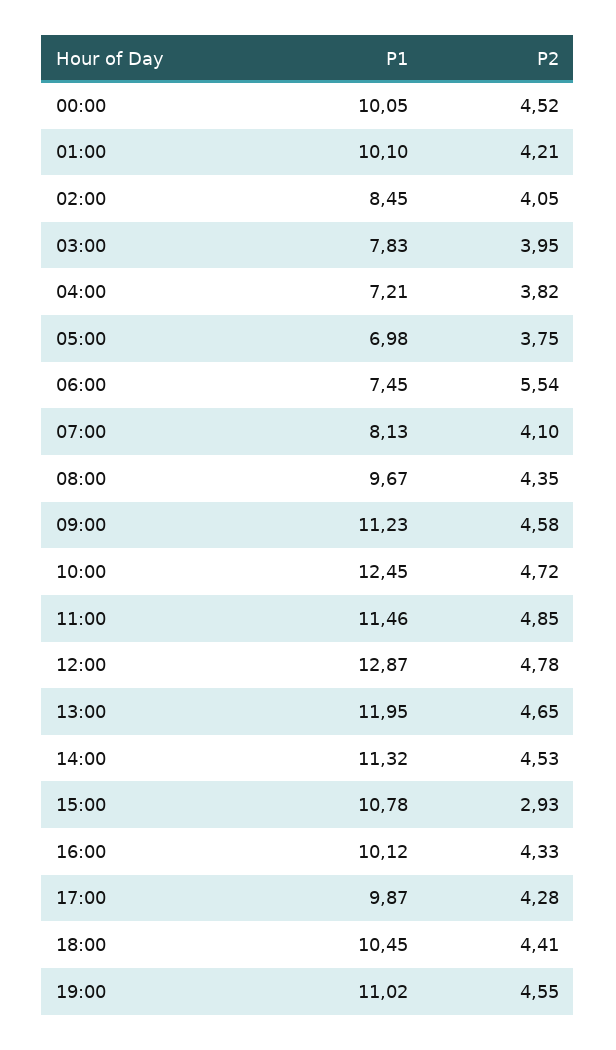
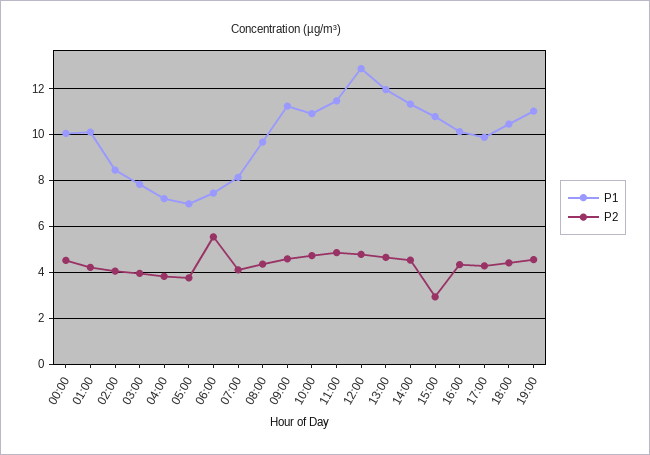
  {
    "P1": {
      "00:00": 10.05,
      "01:00": 10.1,
      "02:00": 8.45,
      "03:00": 7.83,
      "04:00": 7.21,
      "05:00": 6.98,
      "06:00": 7.45,
      "07:00": 8.13,
      "08:00": 9.67,
      "09:00": 11.23,
-     "10:00": 12.45,
+     "10:00": 11,
      "11:00": 11.46,
      "12:00": 12.87,
      "13:00": 11.95,
      "14:00": 11.32,
      "15:00": 10.78,
      "16:00": 10.12,
      "17:00": 9.87,
      "18:00": 10.45,
      "19:00": 11.02
    },
    "P2": {
      "00:00": 4.52,
      "01:00": 4.21,
      "02:00": 4.05,
      "03:00": 3.95,
      "04:00": 3.82,
      "05:00": 3.75,
      "06:00": 5.54,
      "07:00": 4.1,
      "08:00": 4.35,
      "09:00": 4.58,
      "10:00": 4.72,
      "11:00": 4.85,
      "12:00": 4.78,
      "13:00": 4.65,
      "14:00": 4.53,
      "15:00": 2.93,
      "16:00": 4.33,
      "17:00": 4.28,
      "18:00": 4.41,
      "19:00": 4.55
    }
  }

